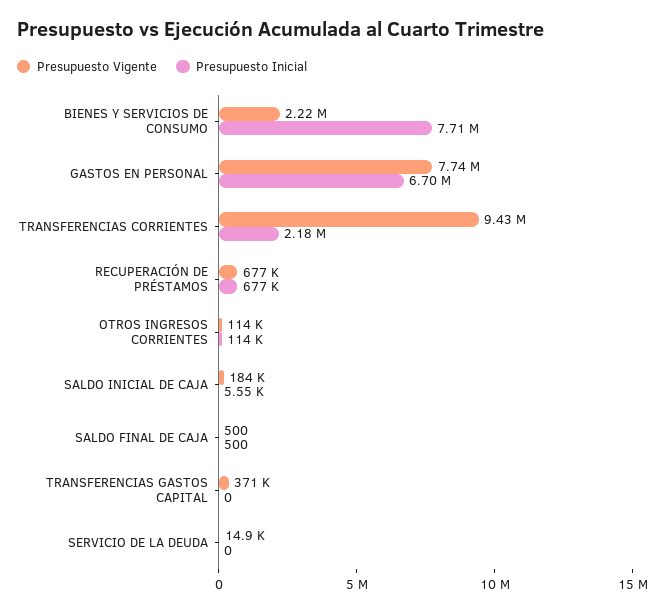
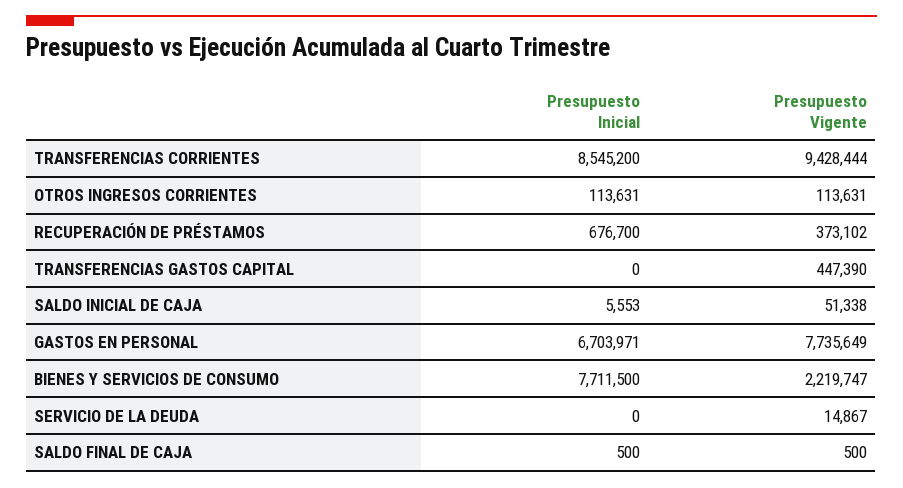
  {
    "Presupuesto Vigente": {
      "BIENES Y SERVICIOS DE CONSUMO": 2219747,
      "GASTOS EN PERSONAL": 7735649,
      "TRANSFERENCIAS CORRIENTES": 9428444,
-     "RECUPERACIÓN DE PRÉSTAMOS": 677000,
+     "RECUPERACIÓN DE PRÉSTAMOS": 373102,
      "OTROS INGRESOS CORRIENTES": 113631,
-     "SALDO INICIAL DE CAJA": 184000,
+     "SALDO INICIAL DE CAJA": 51338,
      "SALDO FINAL DE CAJA": 500,
-     "TRANSFERENCIAS GASTOS CAPITAL": 371000,
+     "TRANSFERENCIAS GASTOS CAPITAL": 447390,
      "SERVICIO DE LA DEUDA": 14867
    },
    "Presupuesto Inicial": {
      "BIENES Y SERVICIOS DE CONSUMO": 7711500,
      "GASTOS EN PERSONAL": 6703971,
-     "TRANSFERENCIAS CORRIENTES": 2180000,
+     "TRANSFERENCIAS CORRIENTES": 8545200,
      "RECUPERACIÓN DE PRÉSTAMOS": 676700,
      "OTROS INGRESOS CORRIENTES": 113631,
      "SALDO INICIAL DE CAJA": 5553,
      "SALDO FINAL DE CAJA": 500,
      "TRANSFERENCIAS GASTOS CAPITAL": 0,
      "SERVICIO DE LA DEUDA": 0
    }
  }

